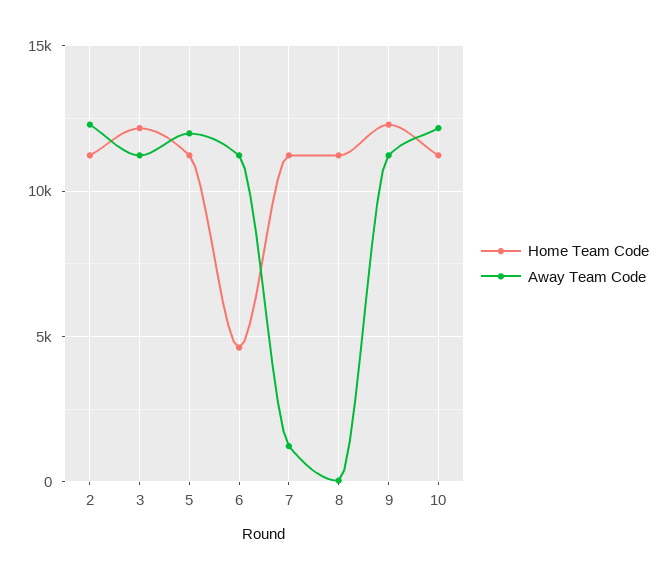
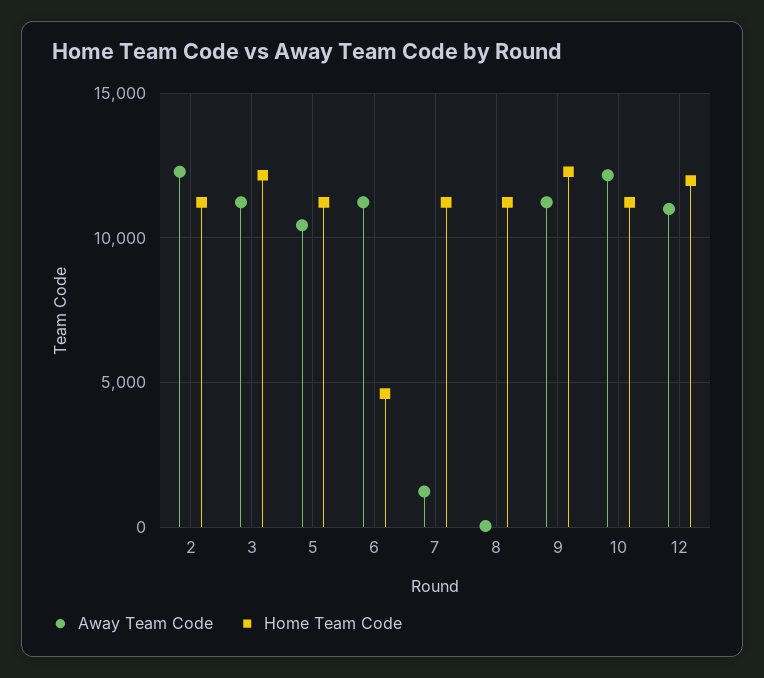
  {
    "Home Team Code": {
      "2": 11000,
      "3": 12000,
      "5": 11000,
      "6": 4500,
      "7": 11000,
      "8": 11000,
      "9": 12500,
-     "10": 11000
+     "10": 11000,
+     "12": 12000
    },
    "Away Team Code": {
      "2": 12500,
      "3": 11000,
-     "5": 12000,
+     "5": 10500,
      "6": 11000,
      "7": 1000,
      "8": 0,
      "9": 11000,
-     "10": 12000
+     "10": 12000,
+     "12": 11000
    }
  }

